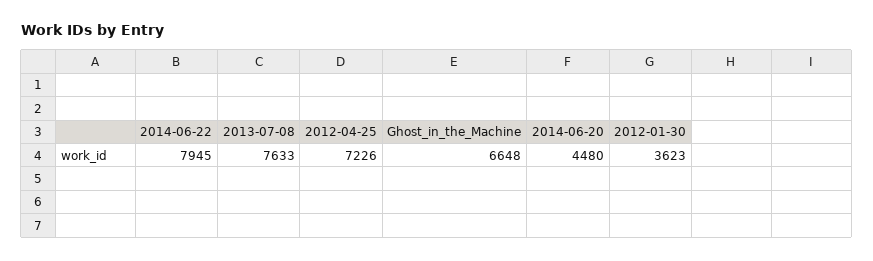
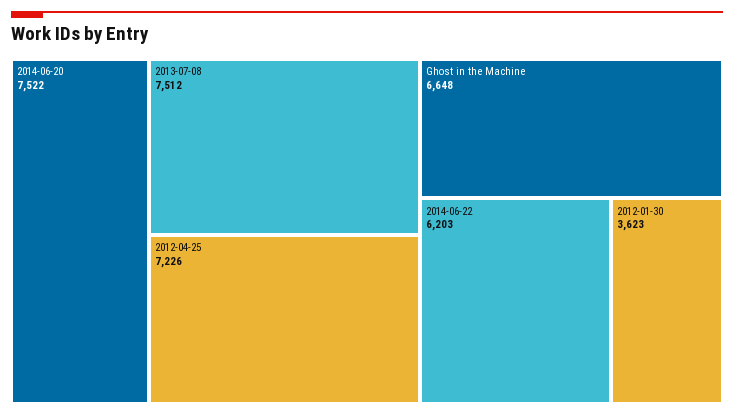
  {
-   "2014-06-22": 7945,
+   "2014-06-22": 6203,
-   "2013-07-08": 7633,
+   "2013-07-08": 7512,
    "2012-04-25": 7226,
    "Ghost_in_the_Machine": 6648,
-   "2014-06-20": 4480,
+   "2014-06-20": 7522,
    "2012-01-30": 3623
  }

